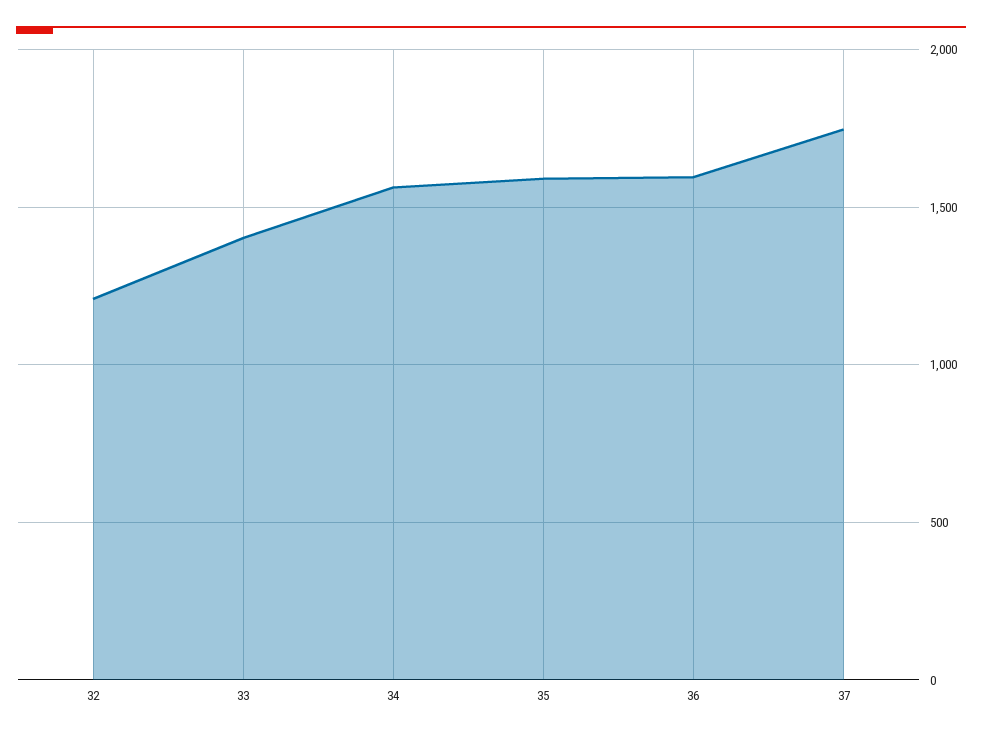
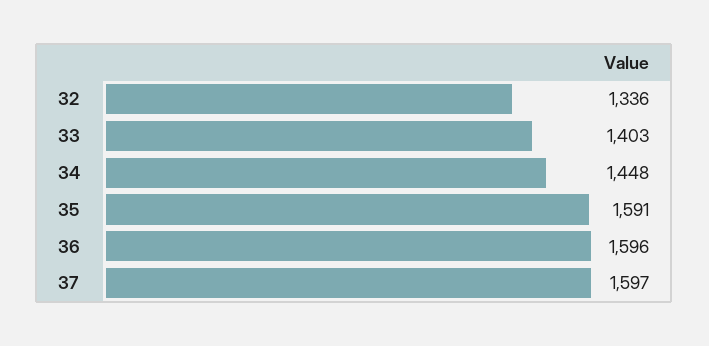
  {
-   "32": 1200,
+   "32": 1336,
    "33": 1403,
-   "34": 1550,
+   "34": 1448,
    "35": 1591,
    "36": 1596,
-   "37": 1750
+   "37": 1597
  }

